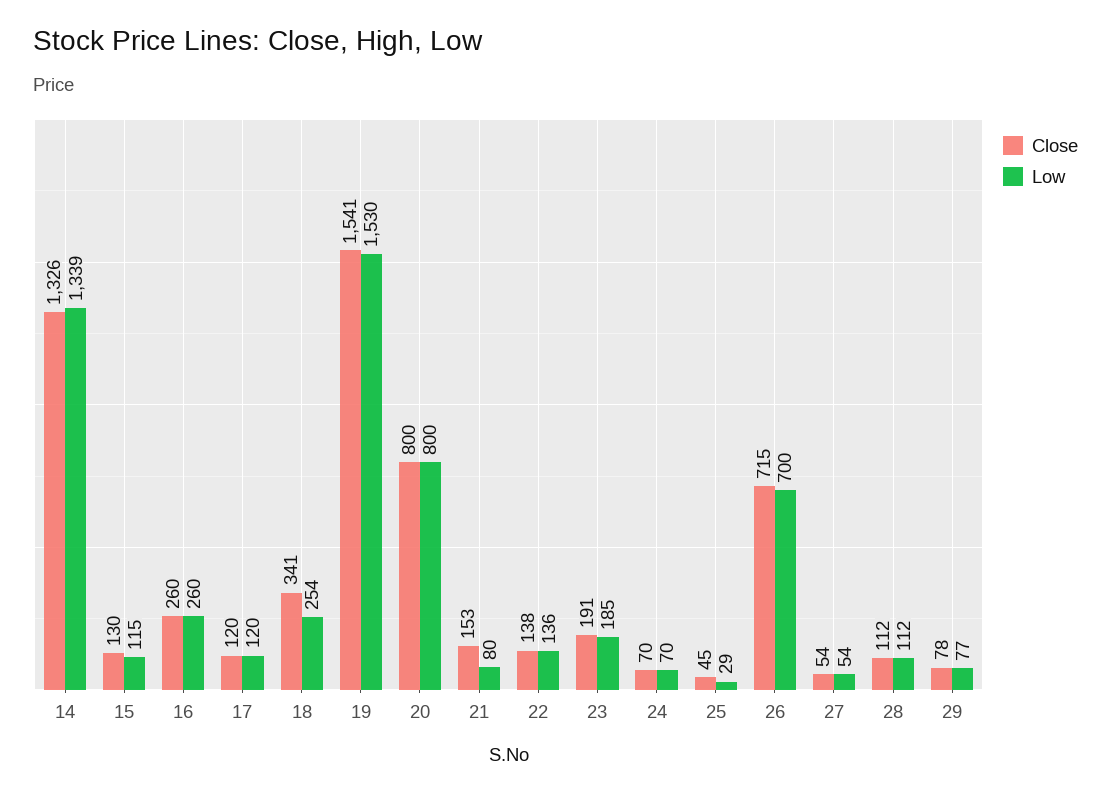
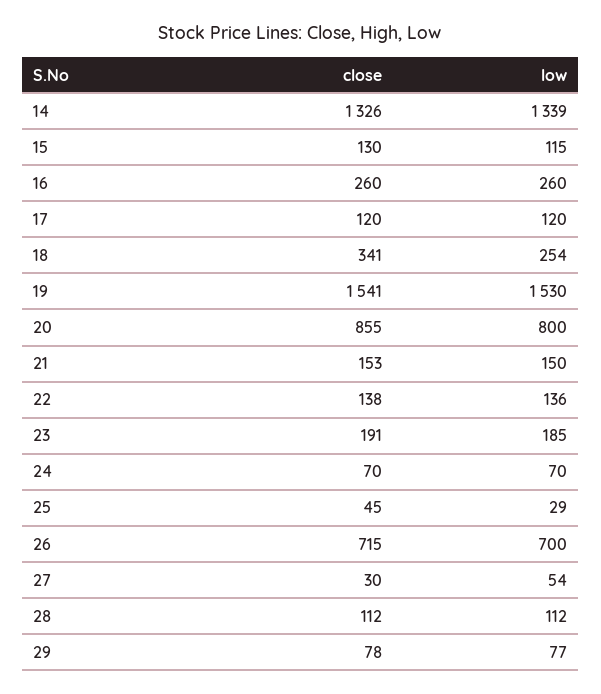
  {
    "Close": {
      "14": 1326,
      "15": 130,
      "16": 260,
      "17": 120,
      "18": 341,
      "19": 1541,
-     "20": 800,
+     "20": 855,
      "21": 153,
      "22": 138,
      "23": 191,
      "24": 70,
      "25": 45,
      "26": 715,
-     "27": 54,
+     "27": 30,
      "28": 112,
      "29": 78
    },
    "Low": {
      "14": 1339,
      "15": 115,
      "16": 260,
      "17": 120,
      "18": 254,
      "19": 1530,
      "20": 800,
-     "21": 80,
+     "21": 150,
      "22": 136,
      "23": 185,
      "24": 70,
      "25": 29,
      "26": 700,
      "27": 54,
      "28": 112,
      "29": 77
    }
  }

